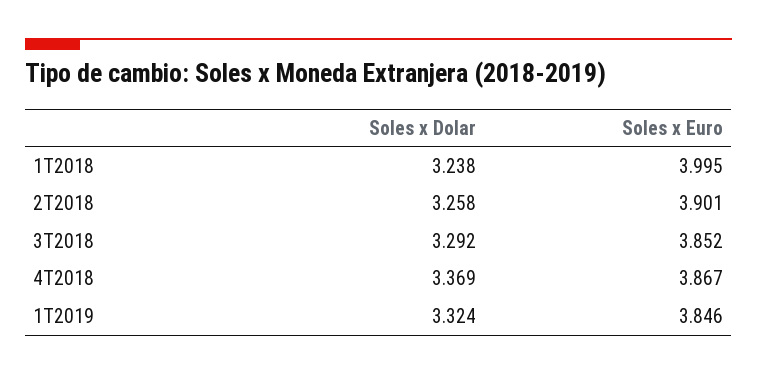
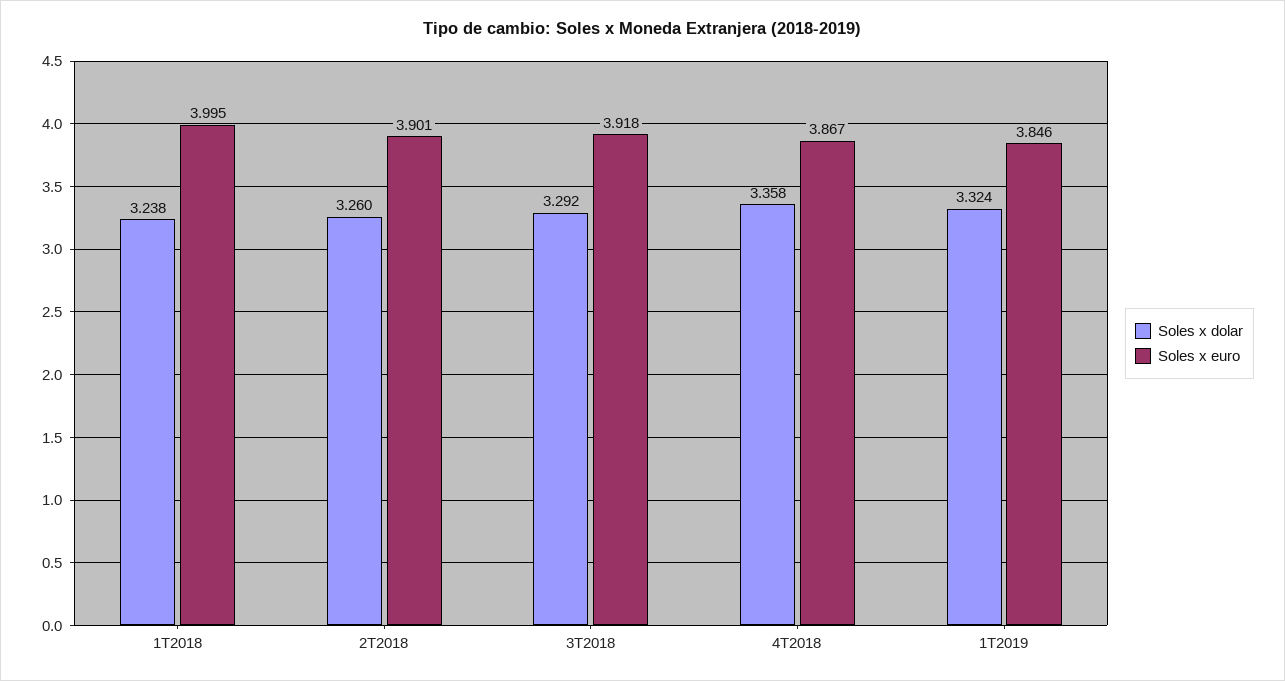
  {
    "Soles x Dolar": {
      "1T2018": 3.238,
-     "2T2018": 3.258,
+     "2T2018": 3.26,
      "3T2018": 3.292,
-     "4T2018": 3.369,
+     "4T2018": 3.358,
      "1T2019": 3.324
    },
    "Soles x Euro": {
      "1T2018": 3.995,
      "2T2018": 3.901,
-     "3T2018": 3.852,
+     "3T2018": 3.918,
      "4T2018": 3.867,
      "1T2019": 3.846
    }
  }

